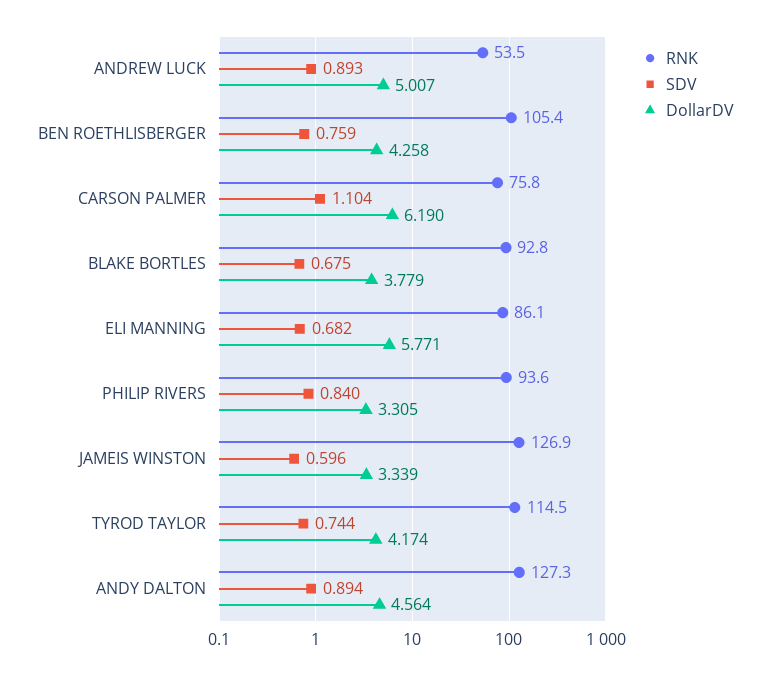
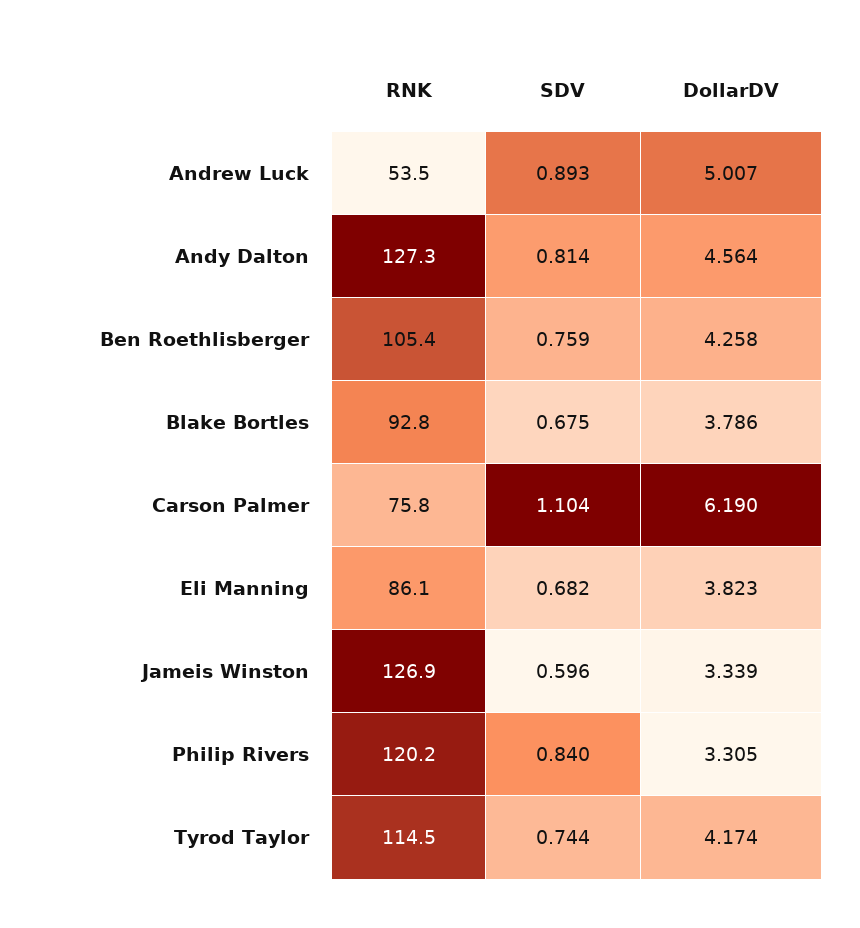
  {
    "RNK": {
      "ANDREW LUCK": 53.5,
      "BEN ROETHLISBERGER": 105.4,
      "CARSON PALMER": 75.8,
      "BLAKE BORTLES": 92.8,
      "ELI MANNING": 86.1,
-     "PHILIP RIVERS": 93.6,
+     "PHILIP RIVERS": 120.2,
      "JAMEIS WINSTON": 126.9,
      "TYROD TAYLOR": 114.5,
      "ANDY DALTON": 127.3
    },
    "SDV": {
      "ANDREW LUCK": 0.893,
      "BEN ROETHLISBERGER": 0.759,
      "CARSON PALMER": 1.104,
      "BLAKE BORTLES": 0.675,
      "ELI MANNING": 0.682,
      "PHILIP RIVERS": 0.84,
      "JAMEIS WINSTON": 0.596,
      "TYROD TAYLOR": 0.744,
-     "ANDY DALTON": 0.894
+     "ANDY DALTON": 0.814
    },
    "DollarDV": {
      "ANDREW LUCK": 5.007,
      "BEN ROETHLISBERGER": 4.258,
      "CARSON PALMER": 6.19,
-     "BLAKE BORTLES": 3.779,
+     "BLAKE BORTLES": 3.786,
-     "ELI MANNING": 5.771,
+     "ELI MANNING": 3.823,
      "PHILIP RIVERS": 3.305,
      "JAMEIS WINSTON": 3.339,
      "TYROD TAYLOR": 4.174,
      "ANDY DALTON": 4.564
    }
  }

